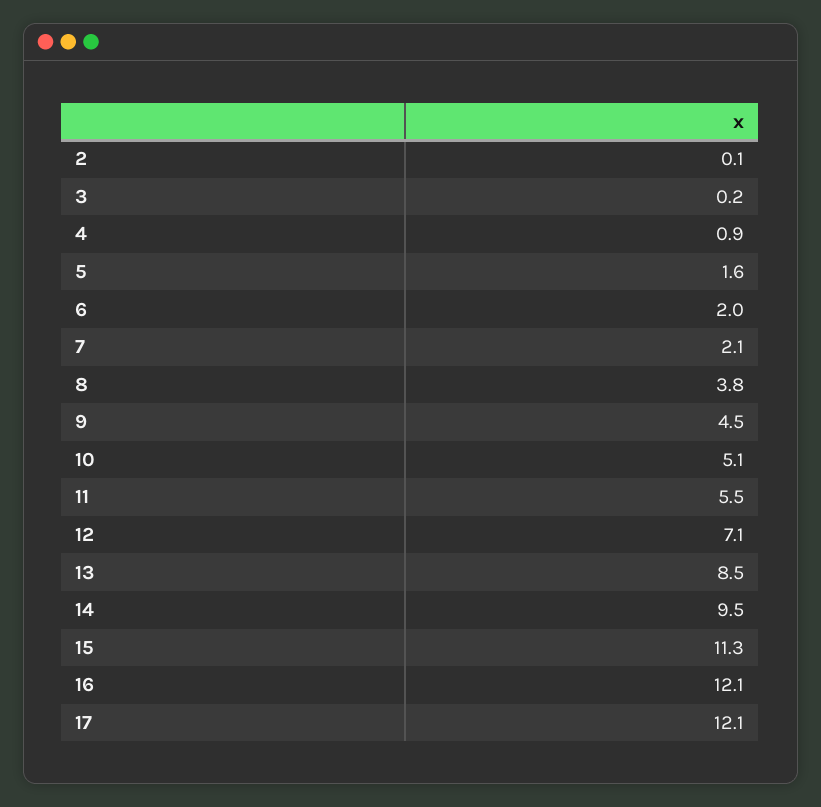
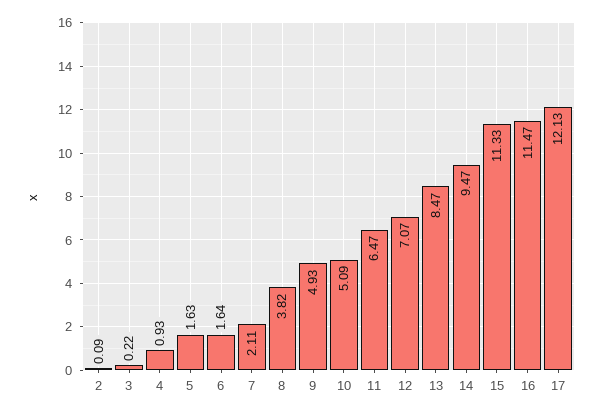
  {
    "2": 0.09,
    "3": 0.22,
    "4": 0.93,
    "5": 1.63,
-   "6": 2,
+   "6": 1.64,
    "7": 2.11,
    "8": 3.82,
-   "9": 4.5,
+   "9": 4.93,
    "10": 5.09,
-   "11": 5.5,
+   "11": 6.47,
    "12": 7.07,
    "13": 8.47,
    "14": 9.47,
    "15": 11.33,
-   "16": 12.1,
+   "16": 11.47,
    "17": 12.13
  }

